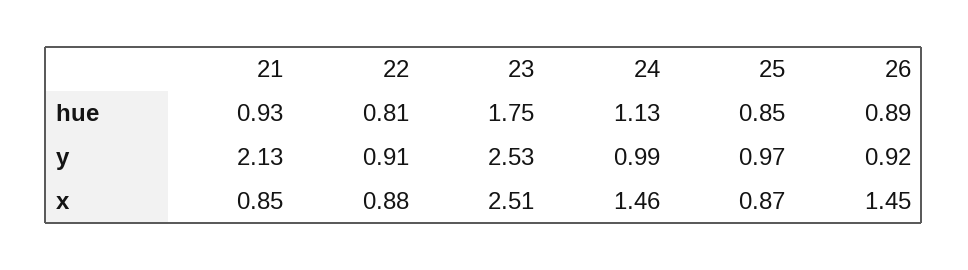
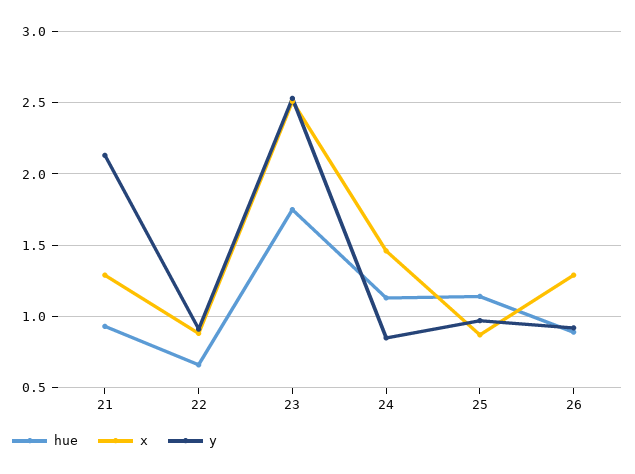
  {
    "hue": {
      "21": 0.93,
-     "22": 0.81,
+     "22": 0.65,
      "23": 1.75,
      "24": 1.13,
-     "25": 0.85,
+     "25": 1.15,
      "26": 0.89
    },
    "y": {
      "21": 2.13,
      "22": 0.91,
      "23": 2.53,
-     "24": 0.99,
+     "24": 0.85,
      "25": 0.97,
      "26": 0.92
    },
    "x": {
-     "21": 0.85,
+     "21": 1.3,
      "22": 0.88,
      "23": 2.51,
      "24": 1.46,
      "25": 0.87,
-     "26": 1.45
+     "26": 1.3
    }
  }

